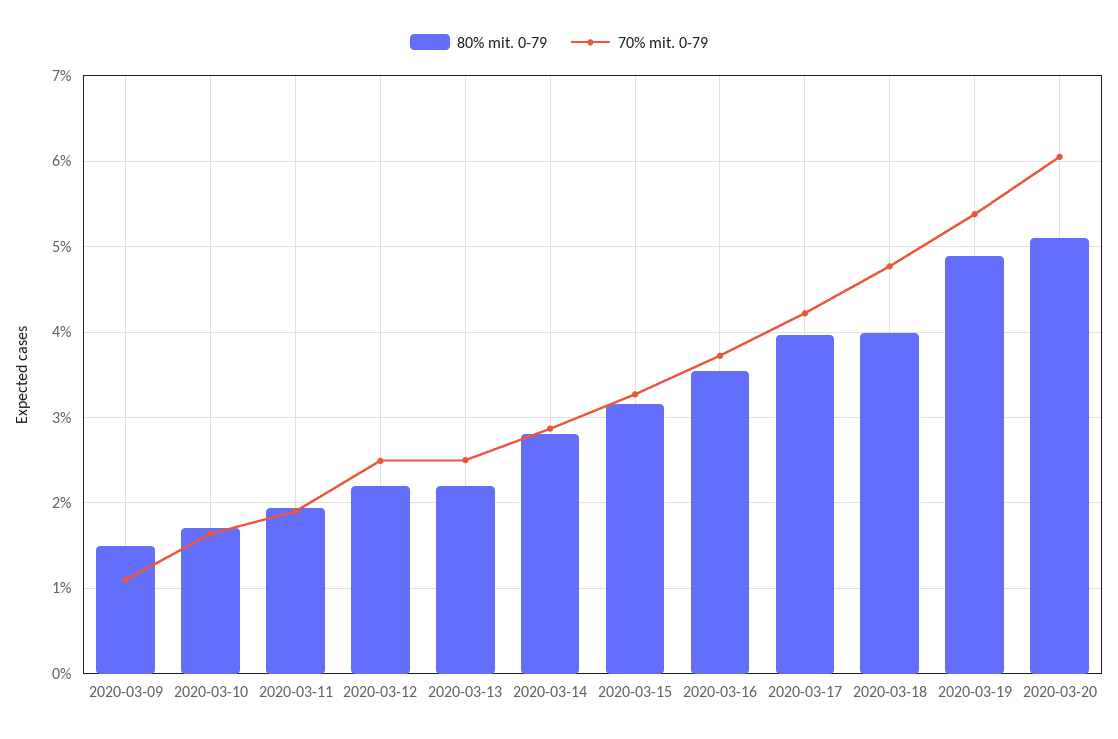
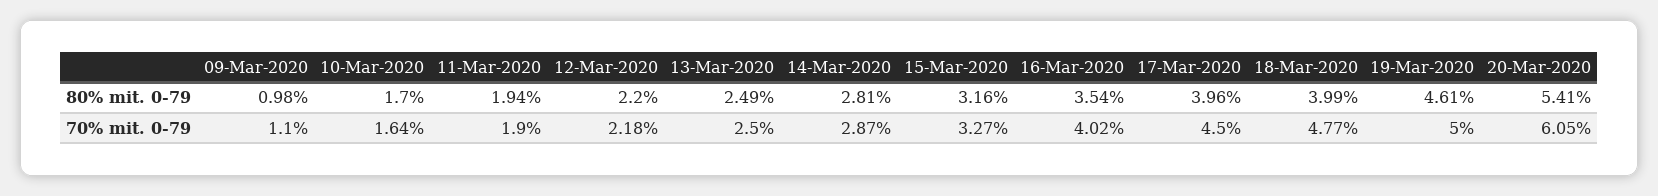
  {
    "80% mit. 0-79": {
-     "2020-03-09": 1.5,
+     "2020-03-09": 0.98,
      "2020-03-10": 1.7,
      "2020-03-11": 1.94,
      "2020-03-12": 2.2,
-     "2020-03-13": 2.2,
+     "2020-03-13": 2.49,
      "2020-03-14": 2.81,
      "2020-03-15": 3.16,
      "2020-03-16": 3.54,
      "2020-03-17": 3.96,
      "2020-03-18": 3.99,
-     "2020-03-19": 4.9,
+     "2020-03-19": 4.61,
-     "2020-03-20": 5.1
+     "2020-03-20": 5.41
    },
    "70% mit. 0-79": {
      "2020-03-09": 1.1,
      "2020-03-10": 1.64,
      "2020-03-11": 1.9,
-     "2020-03-12": 2.5,
+     "2020-03-12": 2.18,
      "2020-03-13": 2.5,
      "2020-03-14": 2.87,
      "2020-03-15": 3.27,
-     "2020-03-16": 3.7,
+     "2020-03-16": 4.02,
-     "2020-03-17": 4.2,
+     "2020-03-17": 4.5,
      "2020-03-18": 4.77,
-     "2020-03-19": 5.4,
+     "2020-03-19": 5,
      "2020-03-20": 6.05
    }
  }

